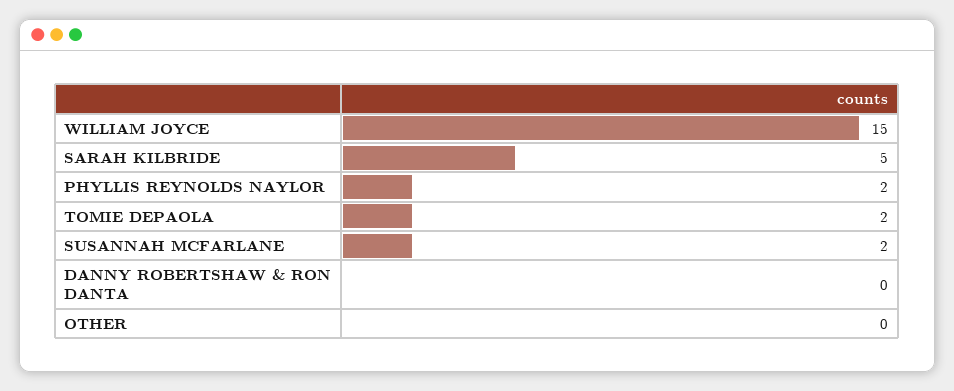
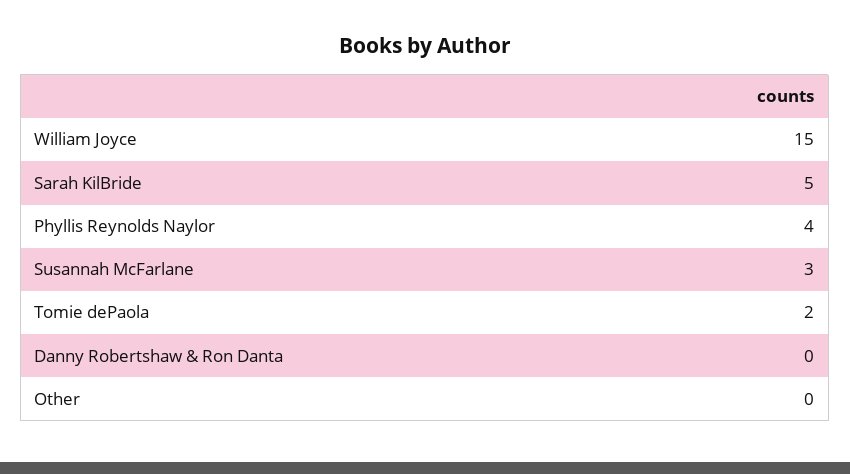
  {
    "WILLIAM JOYCE": 15,
    "SARAH KILBRIDE": 5,
-   "PHYLLIS REYNOLDS NAYLOR": 2,
+   "PHYLLIS REYNOLDS NAYLOR": 4,
    "TOMIE DEPAOLA": 2,
-   "SUSANNAH MCFARLANE": 2,
+   "SUSANNAH MCFARLANE": 3,
    "DANNY ROBERTSHAW & RON DANTA": 0,
    "OTHER": 0
  }

